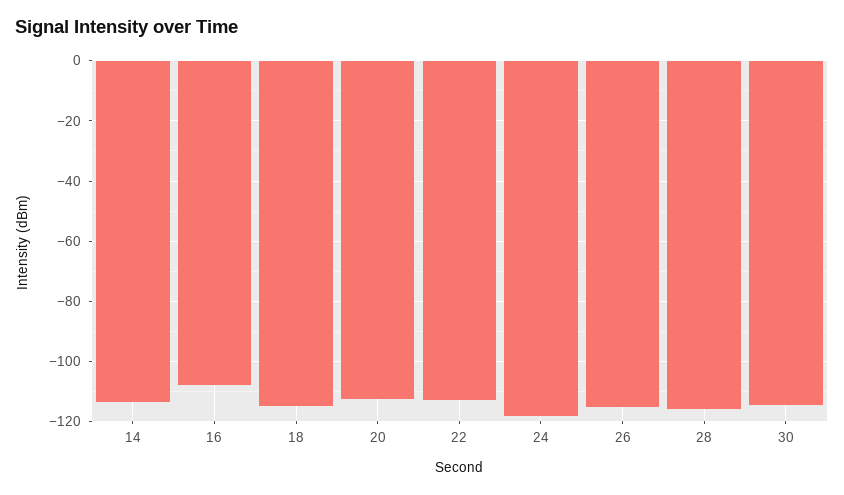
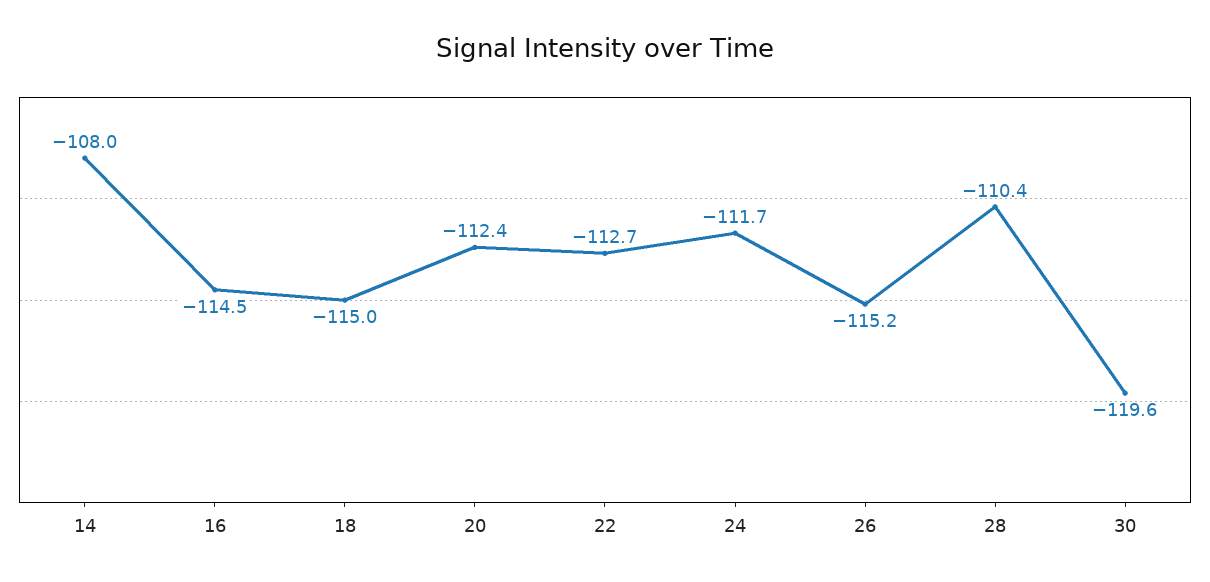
  {
-   "14": -114,
+   "14": -108,
-   "16": -108,
+   "16": -114.5,
    "18": -115,
    "20": -112.4,
    "22": -112.7,
-   "24": -118,
+   "24": -111.7,
    "26": -115.2,
-   "28": -116,
+   "28": -110.4,
-   "30": -114
+   "30": -119.6
  }

